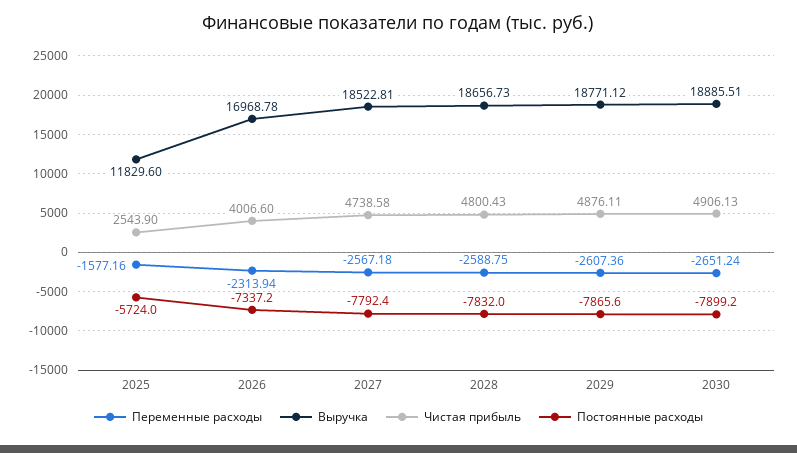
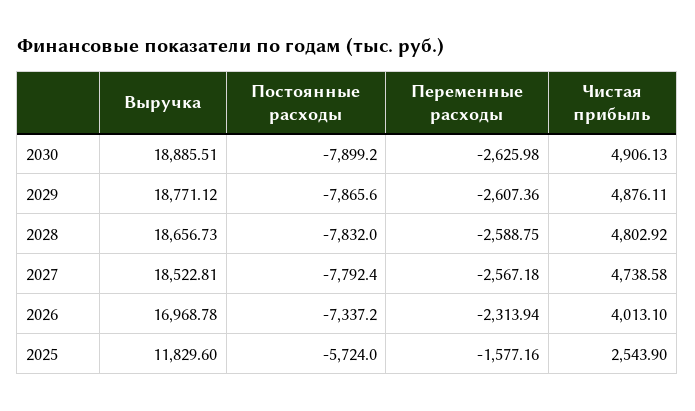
  {
    "Переменные расходы": {
      "2025": -1577.16,
      "2026": -2313.94,
      "2027": -2567.18,
      "2028": -2588.75,
      "2029": -2607.36,
-     "2030": -2651.24
+     "2030": -2625.98
    },
    "Выручка": {
      "2025": 11829.6,
      "2026": 16968.78,
      "2027": 18522.81,
      "2028": 18656.73,
      "2029": 18771.12,
      "2030": 18885.51
    },
    "Чистая прибыль": {
      "2025": 2543.9,
-     "2026": 4006.6,
+     "2026": 4013.1,
      "2027": 4738.58,
-     "2028": 4800.43,
+     "2028": 4802.92,
      "2029": 4876.11,
      "2030": 4906.13
    },
    "Постоянные расходы": {
      "2025": -5724,
      "2026": -7337.2,
      "2027": -7792.4,
      "2028": -7832,
      "2029": -7865.6,
      "2030": -7899.2
    }
  }

